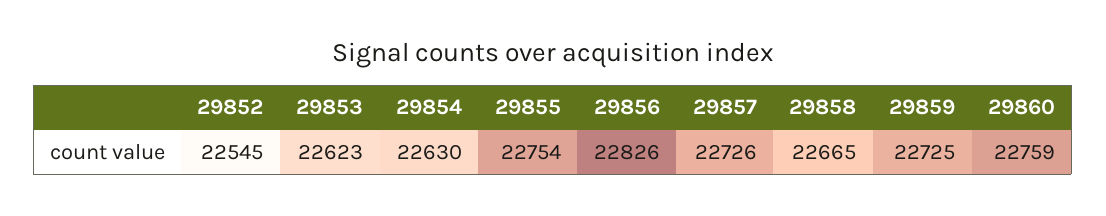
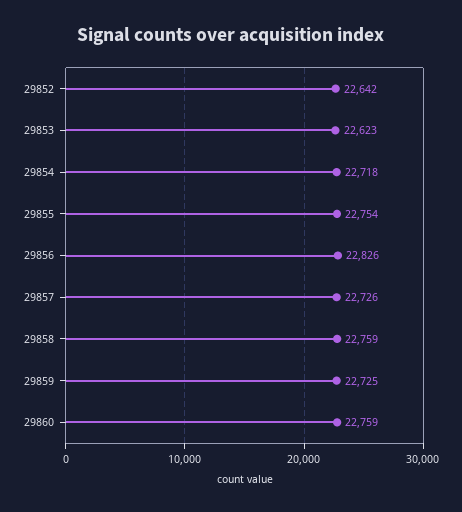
  {
-   "29852": 22545,
+   "29852": 22642,
    "29853": 22623,
-   "29854": 22630,
+   "29854": 22718,
    "29855": 22754,
    "29856": 22826,
    "29857": 22726,
-   "29858": 22665,
+   "29858": 22759,
    "29859": 22725,
    "29860": 22759
  }

